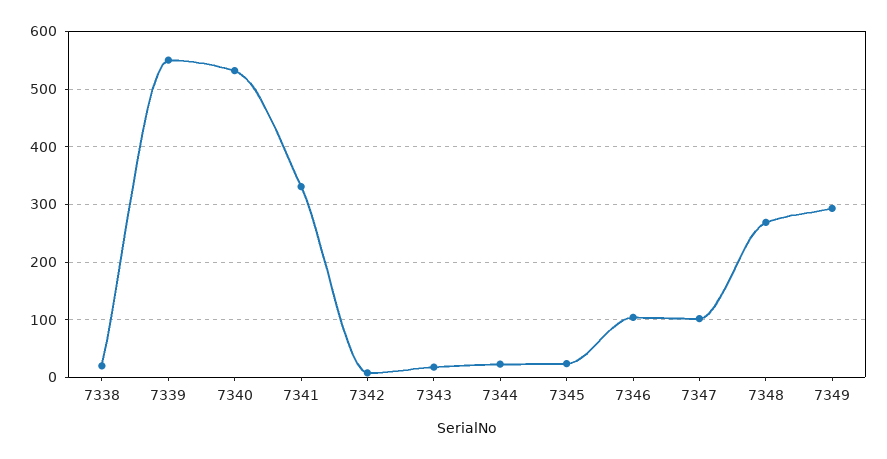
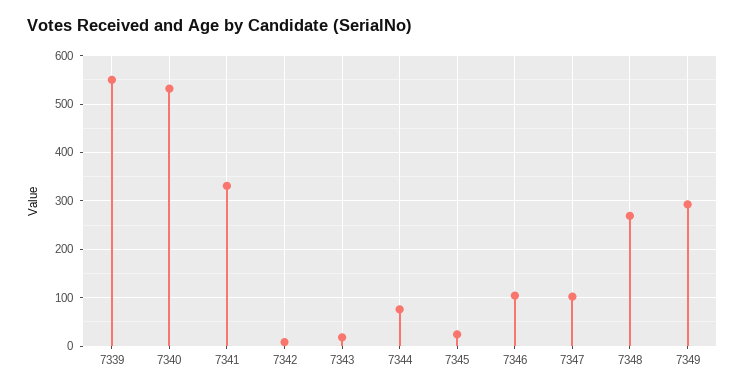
  {
-   "7338": 20,
    "7339": 560,
    "7340": 540,
    "7341": 340,
    "7342": 0,
    "7343": 20,
-   "7344": 20,
+   "7344": 80,
    "7345": 20,
    "7346": 100,
    "7347": 100,
    "7348": 260,
    "7349": 300
  }

